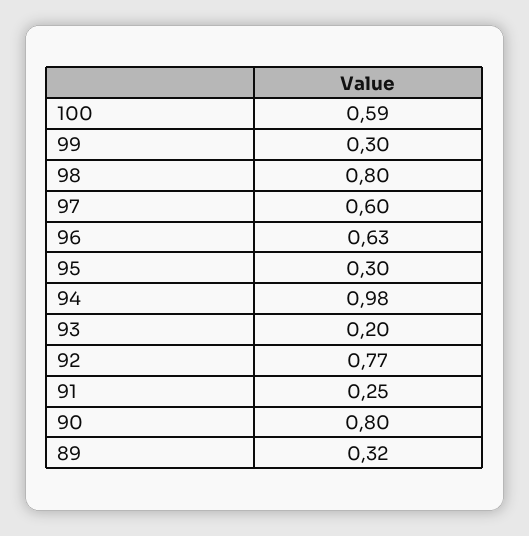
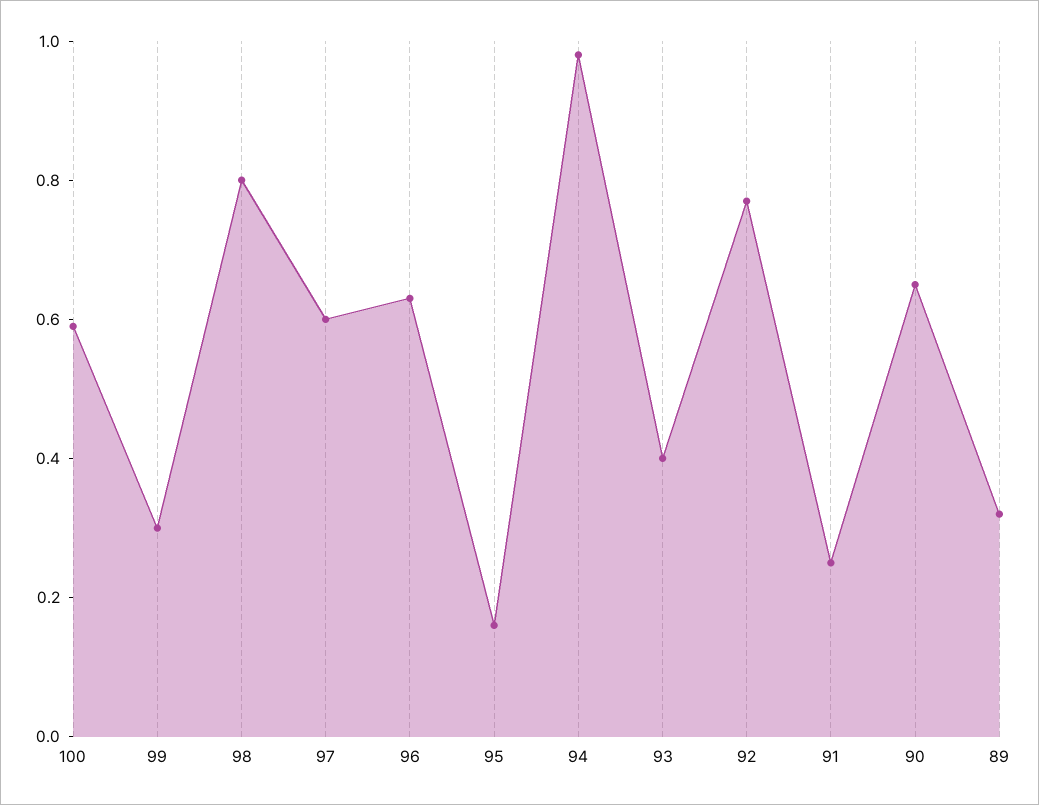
  {
    "100": 0.59,
    "99": 0.3,
    "98": 0.8,
    "97": 0.6,
    "96": 0.63,
-   "95": 0.3,
+   "95": 0.15,
    "94": 0.98,
-   "93": 0.2,
+   "93": 0.4,
    "92": 0.77,
    "91": 0.25,
-   "90": 0.8,
+   "90": 0.65,
    "89": 0.32
  }

